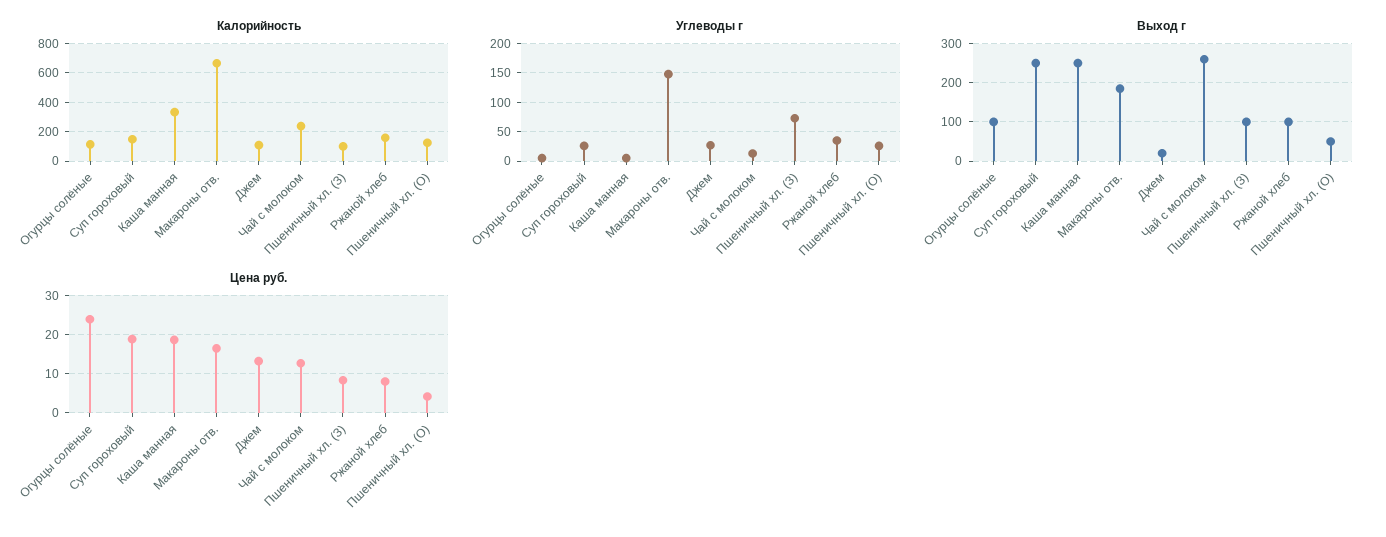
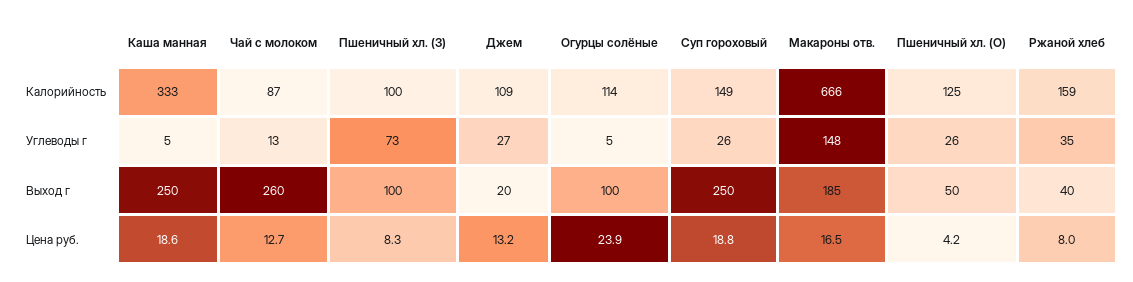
  {
    "Калорийность": {
      "Огурцы солёные": 114,
      "Суп гороховый": 149,
      "Каша манная": 333,
      "Макароны отв.": 666,
      "Джем": 109,
-     "Чай с молоком": 250,
+     "Чай с молоком": 87,
      "Пшеничный хл. (З)": 100,
      "Ржаной хлеб": 159,
      "Пшеничный хл. (О)": 125
    },
    "Углеводы г": {
      "Огурцы солёные": 5,
      "Суп гороховый": 26,
      "Каша манная": 5,
      "Макароны отв.": 148,
      "Джем": 27,
      "Чай с молоком": 13,
      "Пшеничный хл. (З)": 73,
      "Ржаной хлеб": 35,
      "Пшеничный хл. (О)": 26
    },
    "Выход г": {
      "Огурцы солёные": 100,
      "Суп гороховый": 250,
      "Каша манная": 250,
      "Макароны отв.": 185,
      "Джем": 20,
      "Чай с молоком": 260,
      "Пшеничный хл. (З)": 100,
-     "Ржаной хлеб": 100,
+     "Ржаной хлеб": 40,
      "Пшеничный хл. (О)": 50
    },
    "Цена руб.": {
      "Огурцы солёные": 23.9,
      "Суп гороховый": 18.8,
      "Каша манная": 18.6,
      "Макароны отв.": 16.5,
      "Джем": 13.2,
      "Чай с молоком": 12.7,
      "Пшеничный хл. (З)": 8.3,
      "Ржаной хлеб": 8,
      "Пшеничный хл. (О)": 4.2
    }
  }

